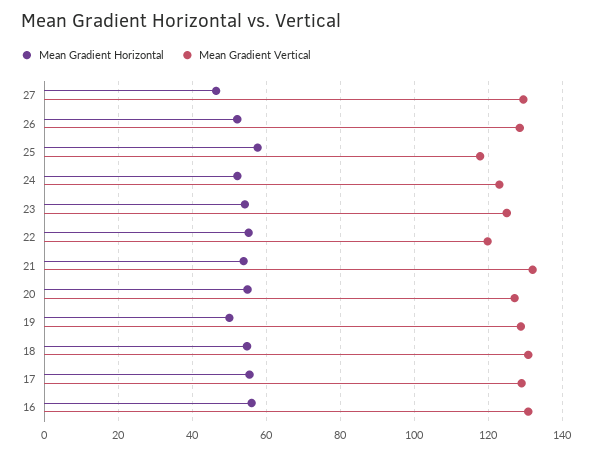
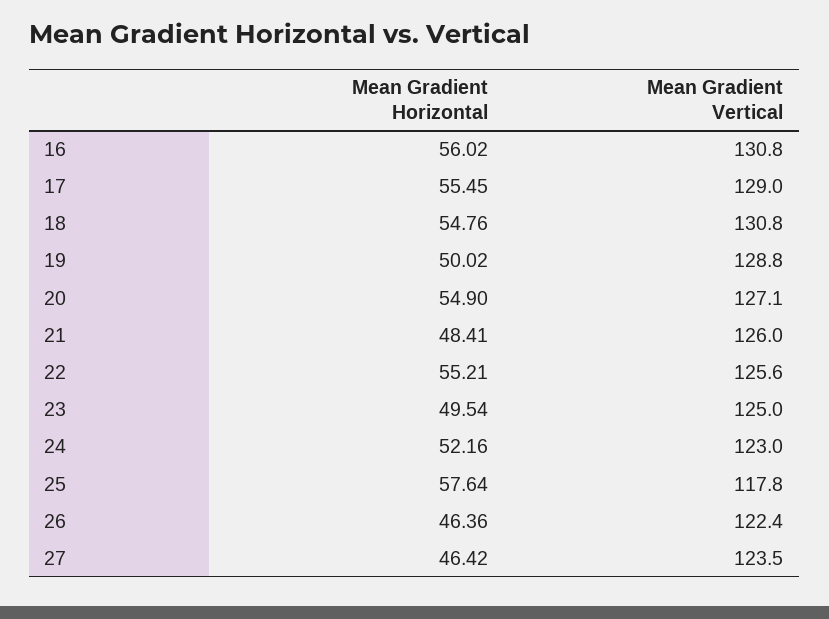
  {
    "Mean Gradient Horizontal": {
      "27": 46.42,
-     "26": 52,
+     "26": 46.36,
      "25": 57.64,
      "24": 52.16,
-     "23": 54,
+     "23": 49.54,
      "22": 55.21,
-     "21": 54,
+     "21": 48.41,
      "20": 54.9,
      "19": 50.02,
      "18": 54.76,
      "17": 55.45,
      "16": 56.02
    },
    "Mean Gradient Vertical": {
-     "27": 130,
+     "27": 123.5,
-     "26": 128,
+     "26": 122.4,
      "25": 117.8,
      "24": 123,
      "23": 125,
-     "22": 120,
+     "22": 125.6,
-     "21": 132,
+     "21": 126,
      "20": 127.1,
      "19": 128.8,
      "18": 130.8,
      "17": 129,
      "16": 130.8
    }
  }

